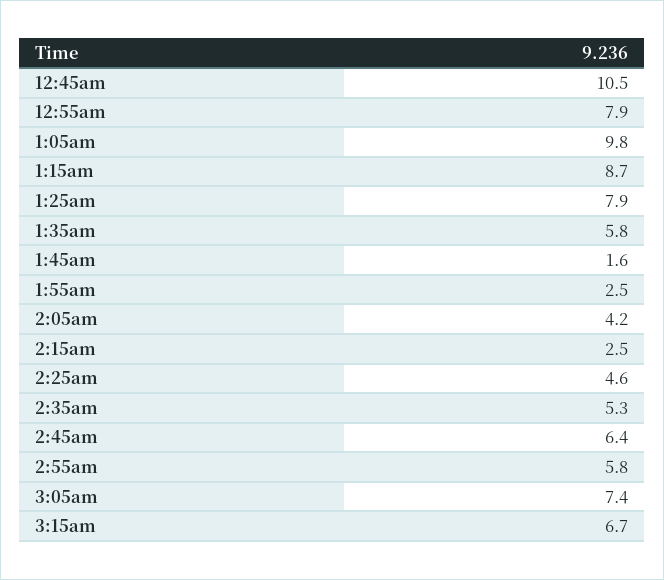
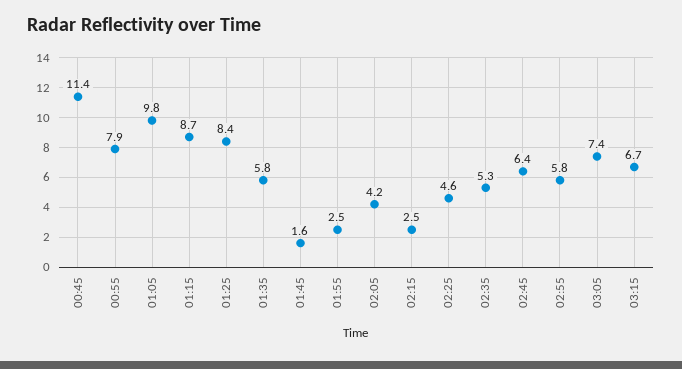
  {
-   "12:45am": 10.5,
+   "12:45am": 11.4,
    "12:55am": 7.9,
    "1:05am": 9.8,
    "1:15am": 8.7,
-   "1:25am": 7.9,
+   "1:25am": 8.4,
    "1:35am": 5.8,
    "1:45am": 1.6,
    "1:55am": 2.5,
    "2:05am": 4.2,
    "2:15am": 2.5,
    "2:25am": 4.6,
    "2:35am": 5.3,
    "2:45am": 6.4,
    "2:55am": 5.8,
    "3:05am": 7.4,
    "3:15am": 6.7
  }

